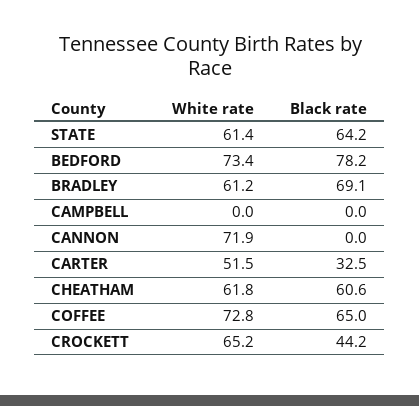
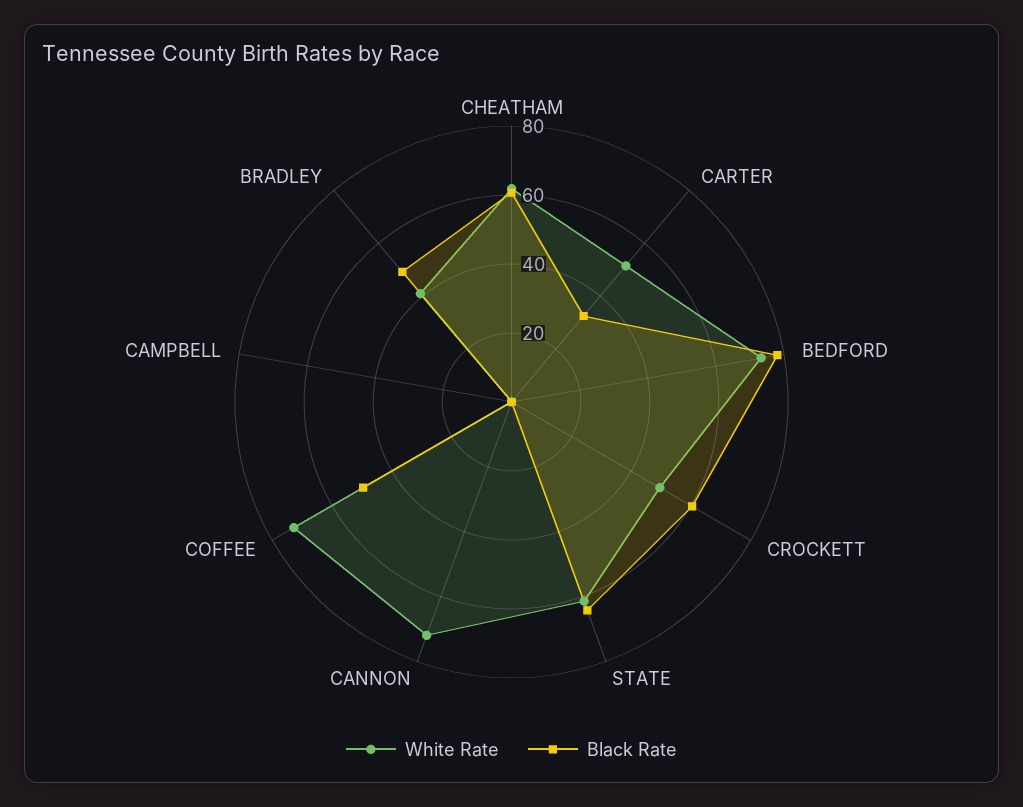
  {
    "White rate": {
      "STATE": 61.4,
      "BEDFORD": 73.4,
-     "BRADLEY": 61.2,
+     "BRADLEY": 40,
      "CAMPBELL": 0,
      "CANNON": 71.9,
      "CARTER": 51.5,
      "CHEATHAM": 61.8,
      "COFFEE": 72.8,
-     "CROCKETT": 65.2
+     "CROCKETT": 50
    },
    "Black rate": {
      "STATE": 64.2,
      "BEDFORD": 78.2,
-     "BRADLEY": 69.1,
+     "BRADLEY": 50,
      "CAMPBELL": 0,
      "CANNON": 0,
      "CARTER": 32.5,
      "CHEATHAM": 60.6,
-     "COFFEE": 65,
+     "COFFEE": 50,
-     "CROCKETT": 44.2
+     "CROCKETT": 60
    }
  }

